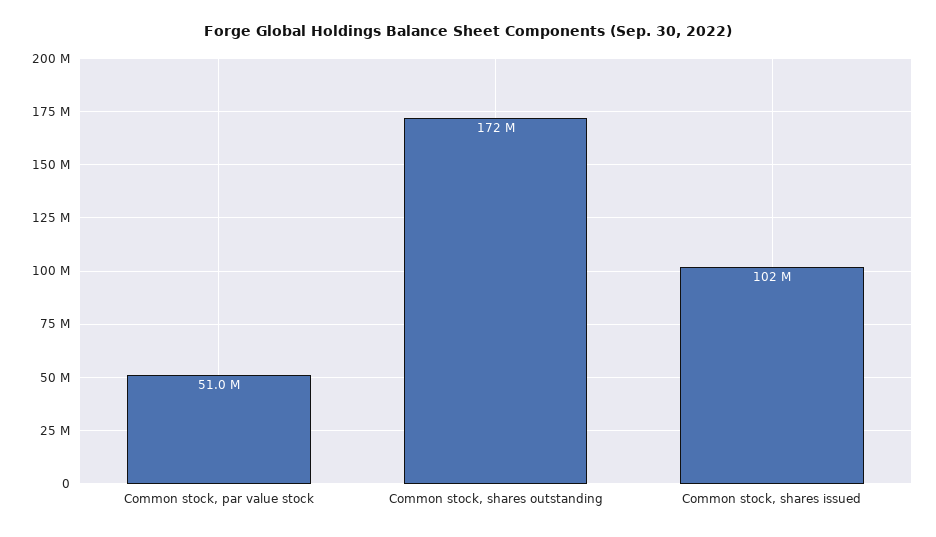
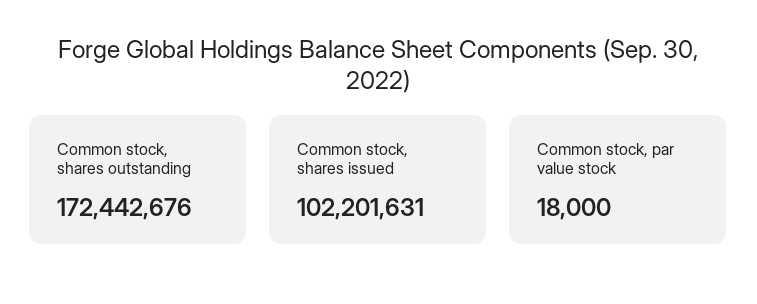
  {
-   "Common stock, par value stock": 51000000,
+   "Common stock, par value stock": 18000,
    "Common stock, shares outstanding": 172442676,
    "Common stock, shares issued": 102201631
  }

